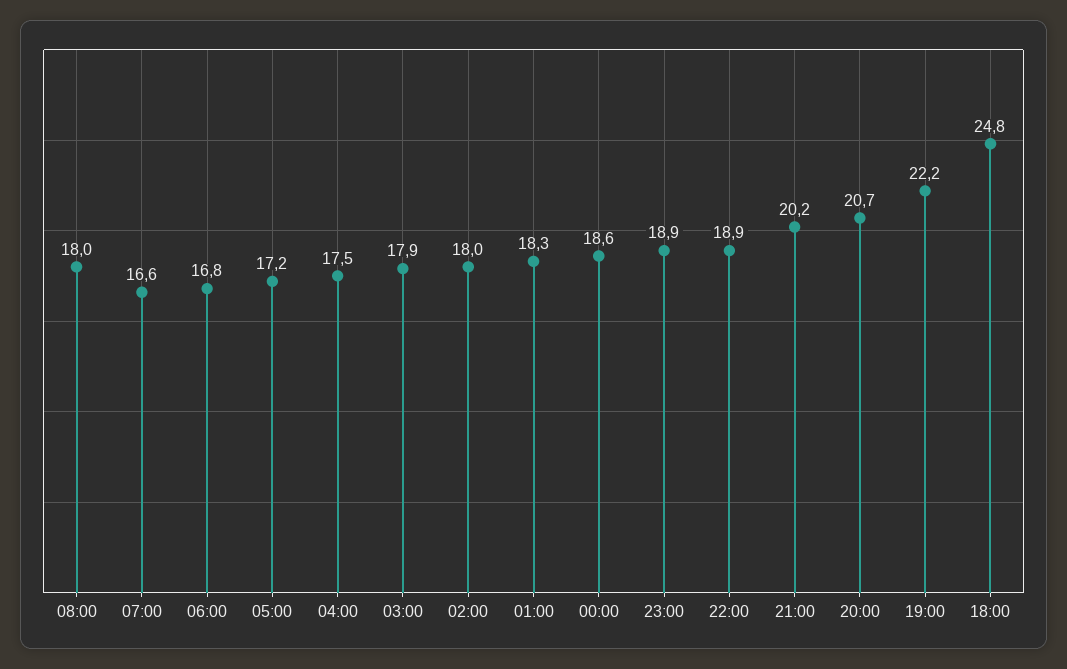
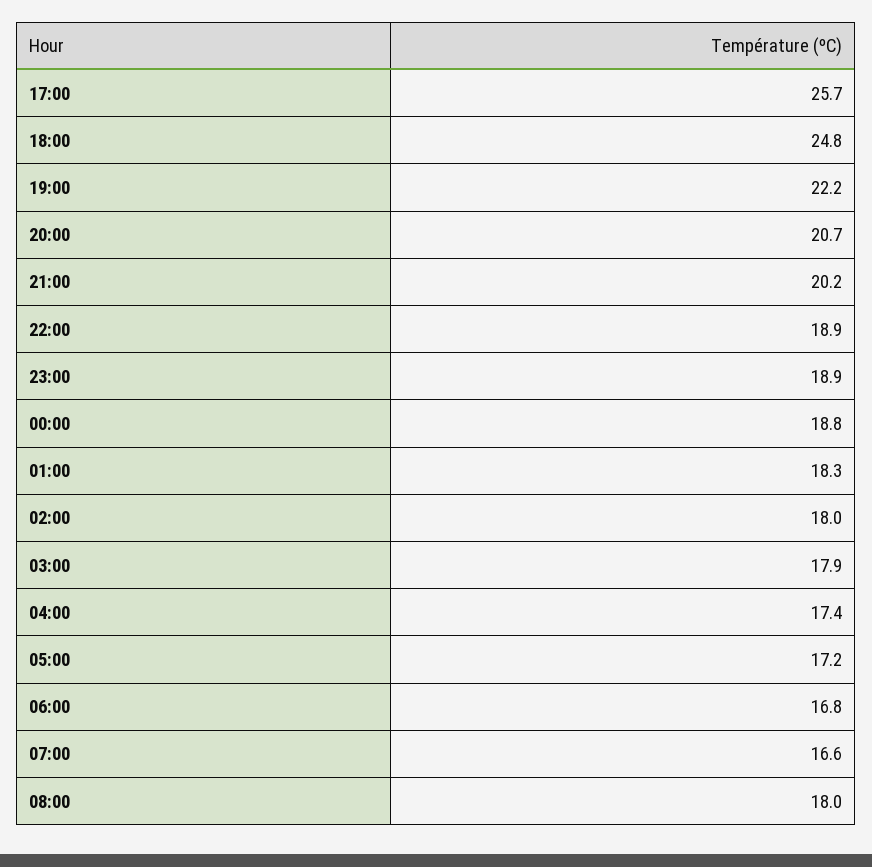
  {
    "08:00": 18,
    "07:00": 16.6,
    "06:00": 16.8,
    "05:00": 17.2,
-   "04:00": 17.5,
+   "04:00": 17.4,
    "03:00": 17.9,
    "02:00": 18,
    "01:00": 18.3,
-   "00:00": 18.6,
+   "00:00": 18.8,
    "23:00": 18.9,
    "22:00": 18.9,
    "21:00": 20.2,
    "20:00": 20.7,
    "19:00": 22.2,
-   "18:00": 24.8
+   "18:00": 24.8,
+   "17:00": 25.7
  }

